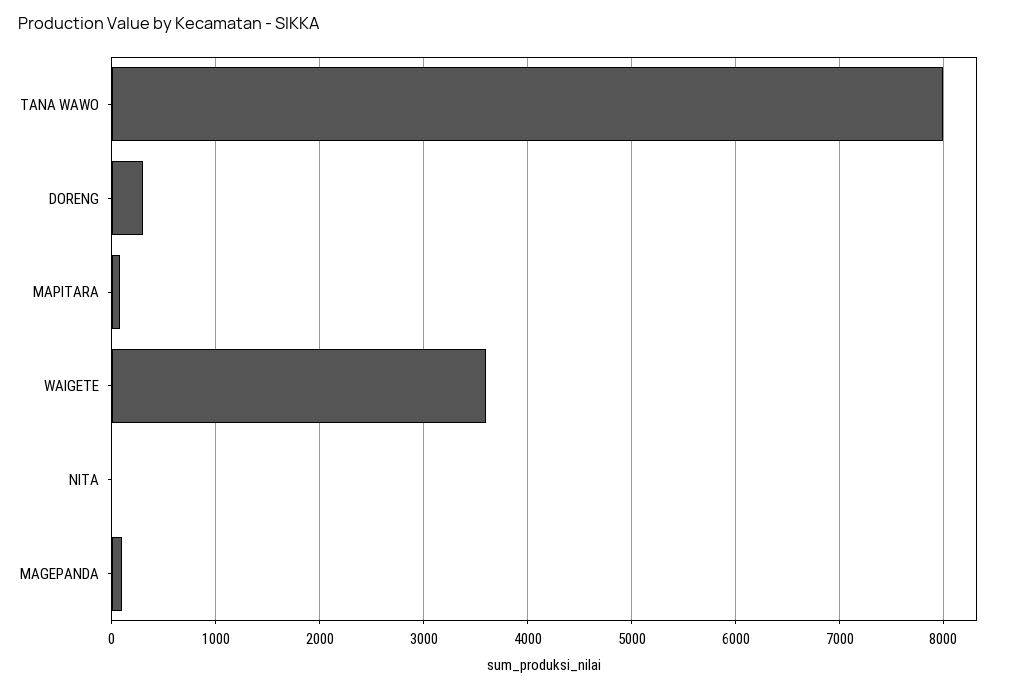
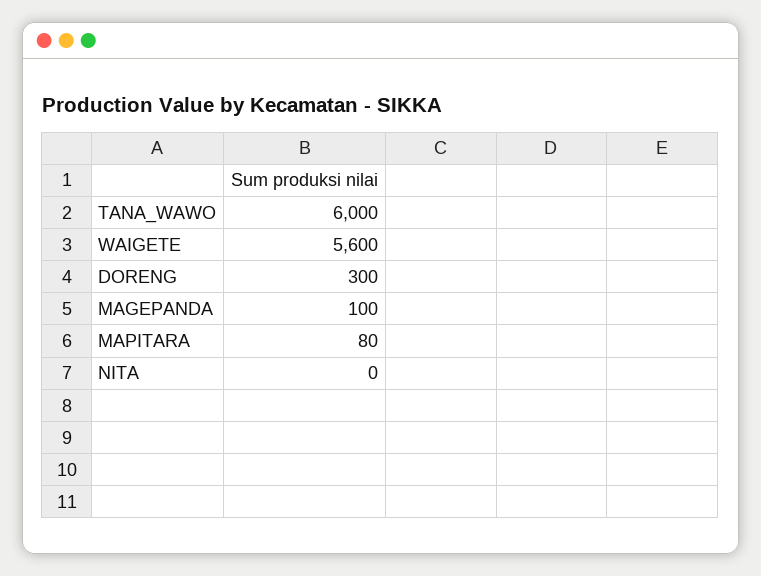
  {
-   "TANA WAWO": 8000,
+   "TANA WAWO": 6000,
    "DORENG": 300,
    "MAPITARA": 80,
-   "WAIGETE": 3600,
+   "WAIGETE": 5600,
    "NITA": 0,
    "MAGEPANDA": 100
  }

